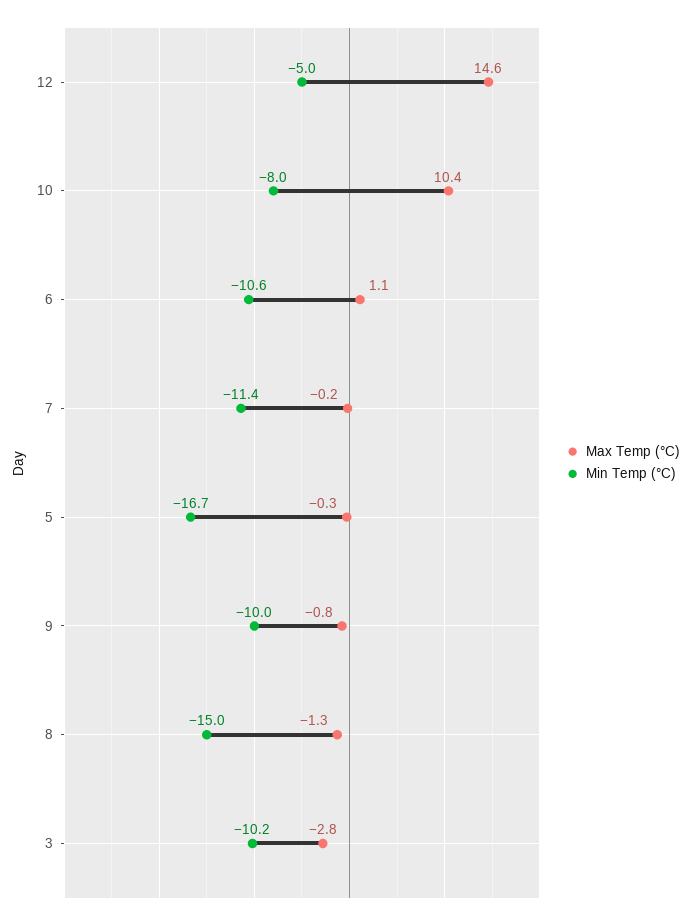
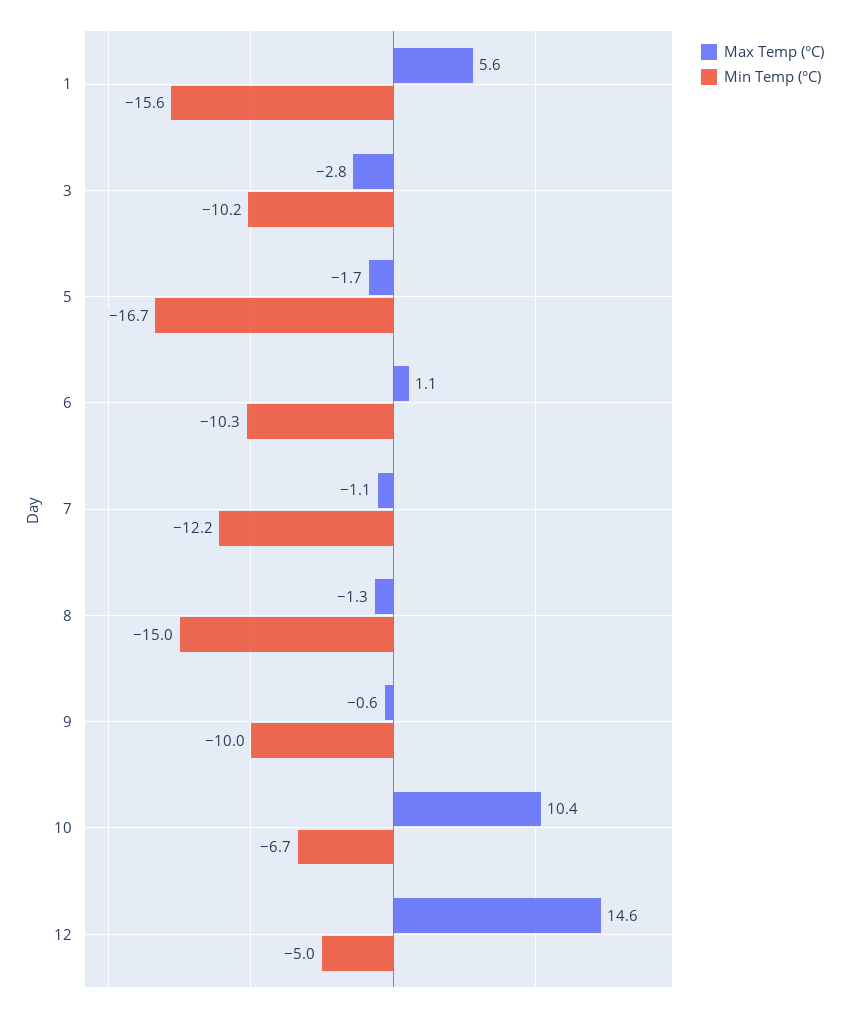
  {
    "Max Temp (°C)": {
      "12": 14.6,
      "10": 10.4,
      "6": 1.1,
-     "7": -0.2,
+     "7": -1.1,
-     "5": -0.3,
+     "5": -1.7,
-     "9": -0.8,
+     "9": -0.6,
      "8": -1.3,
-     "3": -2.8
+     "3": -2.8,
+     "1": 5.6
    },
    "Min Temp (°C)": {
      "12": -5,
-     "10": -8,
+     "10": -6.7,
-     "6": -10.6,
+     "6": -10.3,
-     "7": -11.4,
+     "7": -12.2,
      "5": -16.7,
      "9": -10,
      "8": -15,
-     "3": -10.2
+     "3": -10.2,
+     "1": -15.6
    }
  }

